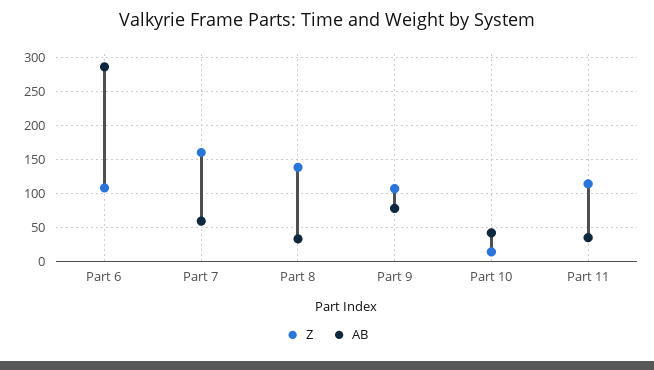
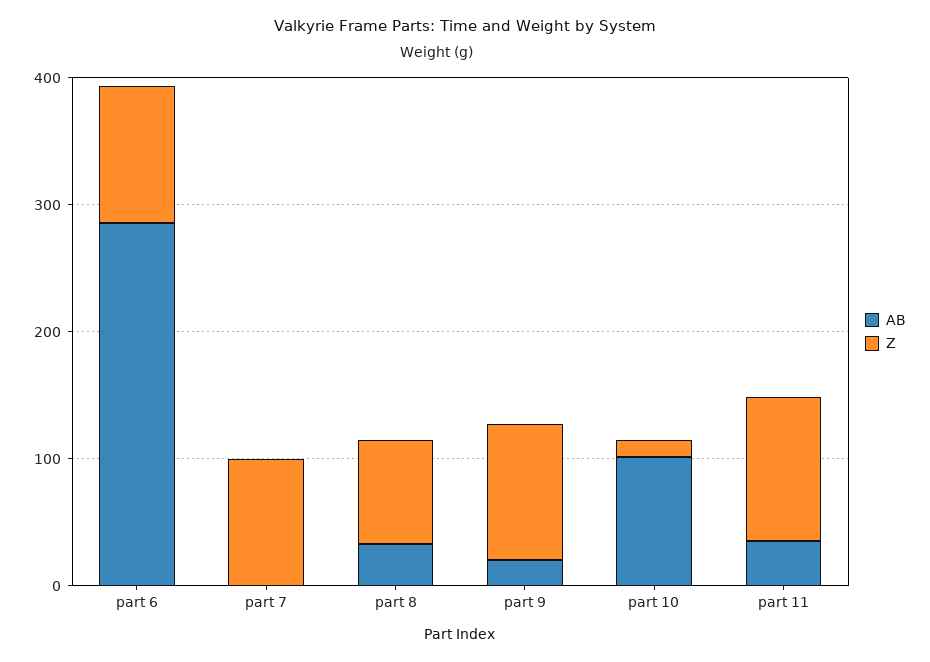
  {
    "Z": {
      "Part 6": 110,
-     "Part 7": 160,
+     "Part 7": 100,
-     "Part 8": 140,
+     "Part 8": 80,
      "Part 9": 110,
      "Part 10": 10,
      "Part 11": 110
    },
    "AB": {
      "Part 6": 290,
-     "Part 7": 60,
+     "Part 7": 0,
      "Part 8": 30,
-     "Part 9": 80,
+     "Part 9": 20,
-     "Part 10": 40,
+     "Part 10": 100,
      "Part 11": 40
    }
  }

